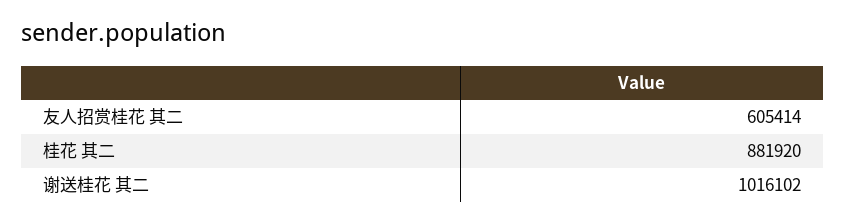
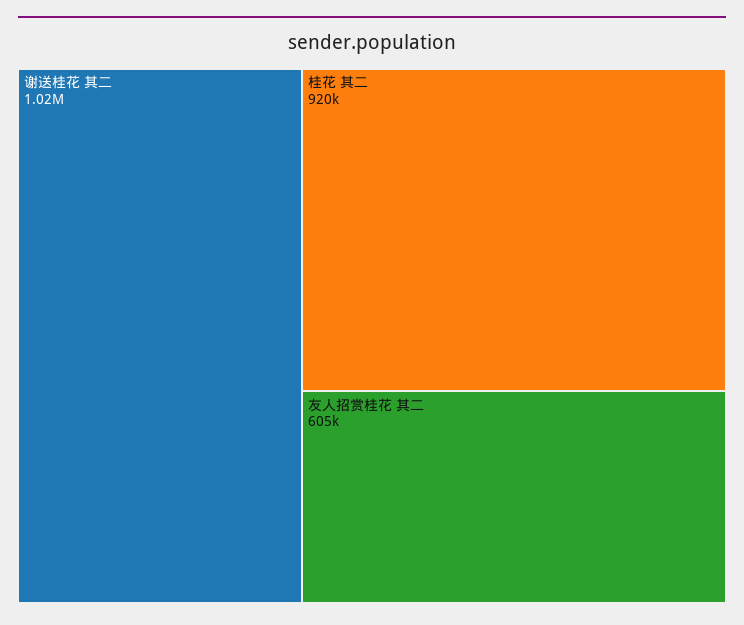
  {
    "友人招赏桂花 其二": 605414,
-   "桂花 其二": 881920,
+   "桂花 其二": 920000,
    "谢送桂花 其二": 1016102
  }

